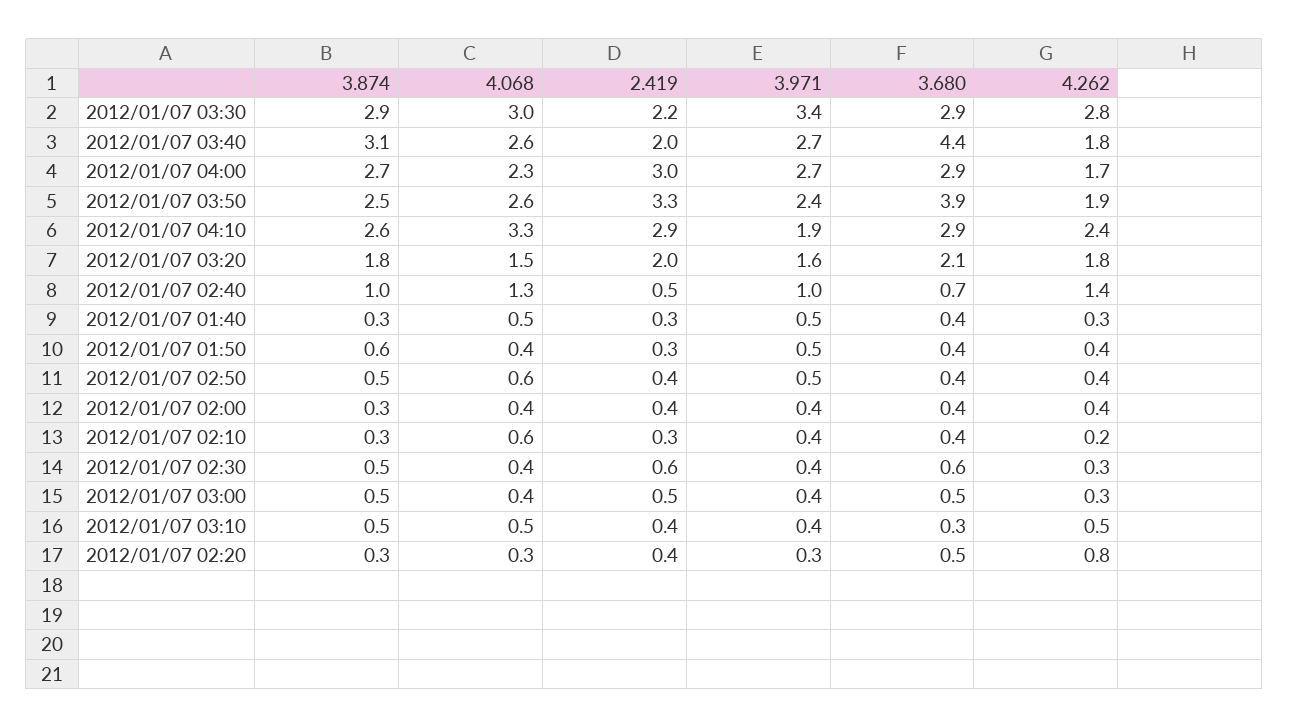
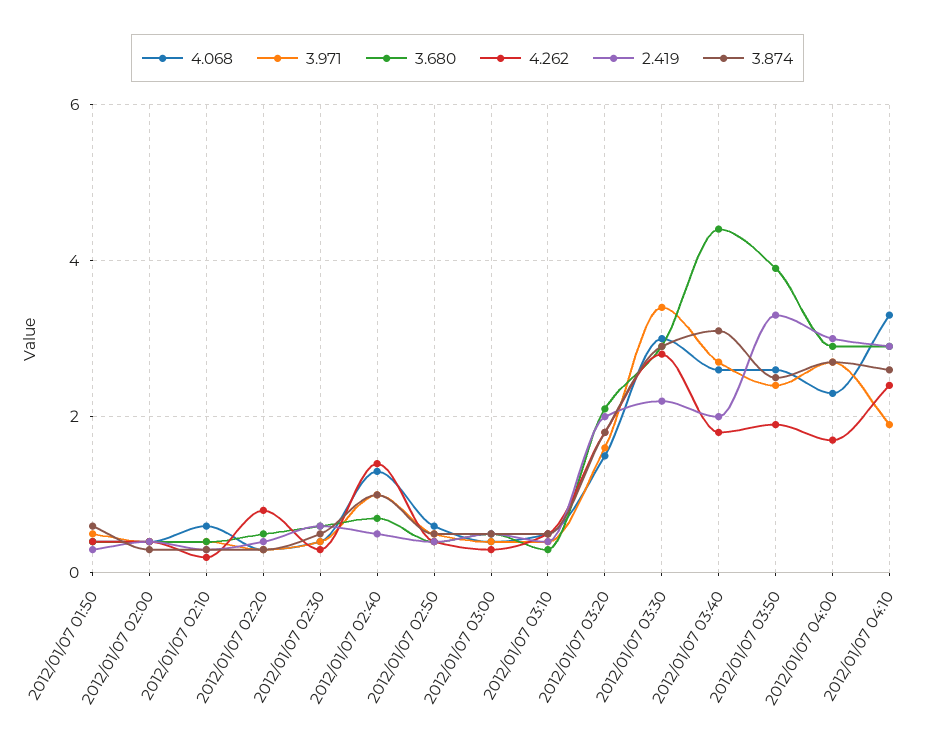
  {
    "3.874": {
      "2012/01/07 03:30": 2.9,
      "2012/01/07 03:40": 3.1,
      "2012/01/07 04:00": 2.7,
      "2012/01/07 03:50": 2.5,
      "2012/01/07 04:10": 2.6,
      "2012/01/07 03:20": 1.8,
      "2012/01/07 02:40": 1,
-     "2012/01/07 01:40": 0.3,
      "2012/01/07 01:50": 0.6,
      "2012/01/07 02:50": 0.5,
      "2012/01/07 02:00": 0.3,
      "2012/01/07 02:10": 0.3,
      "2012/01/07 02:30": 0.5,
      "2012/01/07 03:00": 0.5,
      "2012/01/07 03:10": 0.5,
      "2012/01/07 02:20": 0.3
    },
    "4.068": {
      "2012/01/07 03:30": 3,
      "2012/01/07 03:40": 2.6,
      "2012/01/07 04:00": 2.3,
      "2012/01/07 03:50": 2.6,
      "2012/01/07 04:10": 3.3,
      "2012/01/07 03:20": 1.5,
      "2012/01/07 02:40": 1.3,
-     "2012/01/07 01:40": 0.5,
      "2012/01/07 01:50": 0.4,
      "2012/01/07 02:50": 0.6,
      "2012/01/07 02:00": 0.4,
      "2012/01/07 02:10": 0.6,
      "2012/01/07 02:30": 0.4,
      "2012/01/07 03:00": 0.4,
      "2012/01/07 03:10": 0.5,
      "2012/01/07 02:20": 0.3
    },
    "2.419": {
      "2012/01/07 03:30": 2.2,
      "2012/01/07 03:40": 2,
      "2012/01/07 04:00": 3,
      "2012/01/07 03:50": 3.3,
      "2012/01/07 04:10": 2.9,
      "2012/01/07 03:20": 2,
      "2012/01/07 02:40": 0.5,
-     "2012/01/07 01:40": 0.3,
      "2012/01/07 01:50": 0.3,
      "2012/01/07 02:50": 0.4,
      "2012/01/07 02:00": 0.4,
      "2012/01/07 02:10": 0.3,
      "2012/01/07 02:30": 0.6,
      "2012/01/07 03:00": 0.5,
      "2012/01/07 03:10": 0.4,
      "2012/01/07 02:20": 0.4
    },
    "3.971": {
      "2012/01/07 03:30": 3.4,
      "2012/01/07 03:40": 2.7,
      "2012/01/07 04:00": 2.7,
      "2012/01/07 03:50": 2.4,
      "2012/01/07 04:10": 1.9,
      "2012/01/07 03:20": 1.6,
      "2012/01/07 02:40": 1,
-     "2012/01/07 01:40": 0.5,
      "2012/01/07 01:50": 0.5,
      "2012/01/07 02:50": 0.5,
      "2012/01/07 02:00": 0.4,
      "2012/01/07 02:10": 0.4,
      "2012/01/07 02:30": 0.4,
      "2012/01/07 03:00": 0.4,
      "2012/01/07 03:10": 0.4,
      "2012/01/07 02:20": 0.3
    },
    "3.680": {
      "2012/01/07 03:30": 2.9,
      "2012/01/07 03:40": 4.4,
      "2012/01/07 04:00": 2.9,
      "2012/01/07 03:50": 3.9,
      "2012/01/07 04:10": 2.9,
      "2012/01/07 03:20": 2.1,
      "2012/01/07 02:40": 0.7,
-     "2012/01/07 01:40": 0.4,
      "2012/01/07 01:50": 0.4,
      "2012/01/07 02:50": 0.4,
      "2012/01/07 02:00": 0.4,
      "2012/01/07 02:10": 0.4,
      "2012/01/07 02:30": 0.6,
      "2012/01/07 03:00": 0.5,
      "2012/01/07 03:10": 0.3,
      "2012/01/07 02:20": 0.5
    },
    "4.262": {
      "2012/01/07 03:30": 2.8,
      "2012/01/07 03:40": 1.8,
      "2012/01/07 04:00": 1.7,
      "2012/01/07 03:50": 1.9,
      "2012/01/07 04:10": 2.4,
      "2012/01/07 03:20": 1.8,
      "2012/01/07 02:40": 1.4,
-     "2012/01/07 01:40": 0.3,
      "2012/01/07 01:50": 0.4,
      "2012/01/07 02:50": 0.4,
      "2012/01/07 02:00": 0.4,
      "2012/01/07 02:10": 0.2,
      "2012/01/07 02:30": 0.3,
      "2012/01/07 03:00": 0.3,
      "2012/01/07 03:10": 0.5,
      "2012/01/07 02:20": 0.8
    }
  }

